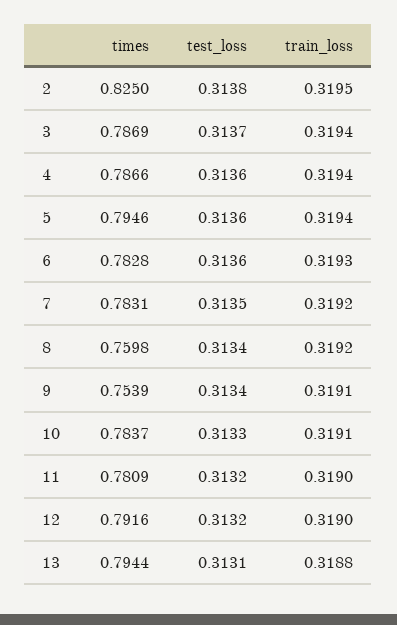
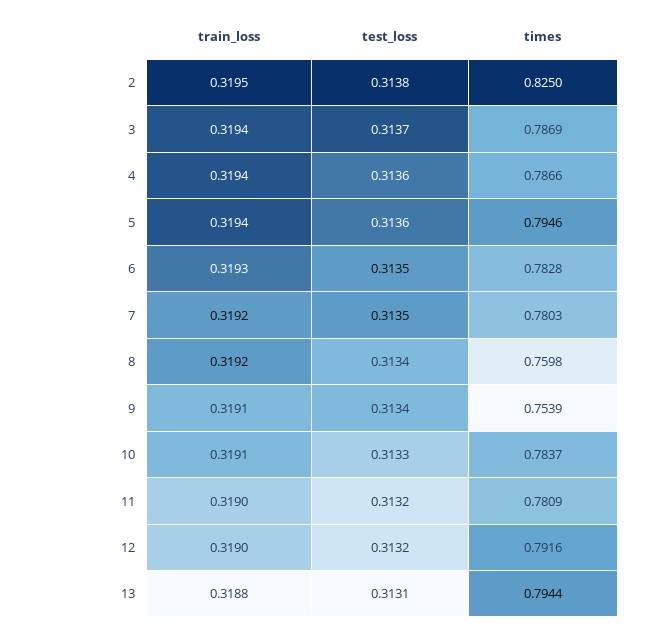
  {
    "times": {
      "2": 0.825,
      "3": 0.7869,
      "4": 0.7866,
      "5": 0.7946,
      "6": 0.7828,
-     "7": 0.7831,
+     "7": 0.7803,
      "8": 0.7598,
      "9": 0.7539,
      "10": 0.7837,
      "11": 0.7809,
      "12": 0.7916,
      "13": 0.7944
    },
    "test_loss": {
      "2": 0.3138,
      "3": 0.3137,
      "4": 0.3136,
      "5": 0.3136,
-     "6": 0.3136,
+     "6": 0.3135,
      "7": 0.3135,
      "8": 0.3134,
      "9": 0.3134,
      "10": 0.3133,
      "11": 0.3132,
      "12": 0.3132,
      "13": 0.3131
    },
    "train_loss": {
      "2": 0.3195,
      "3": 0.3194,
      "4": 0.3194,
      "5": 0.3194,
      "6": 0.3193,
      "7": 0.3192,
      "8": 0.3192,
      "9": 0.3191,
      "10": 0.3191,
      "11": 0.319,
      "12": 0.319,
      "13": 0.3188
    }
  }

